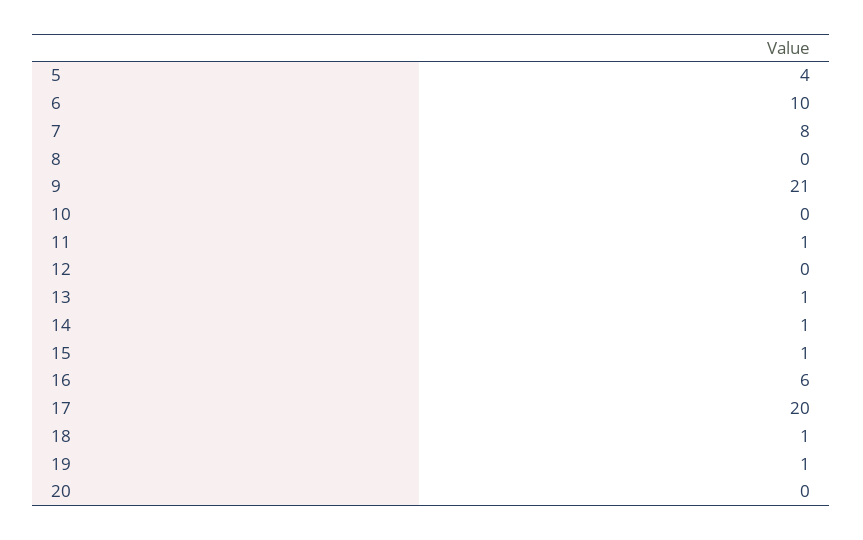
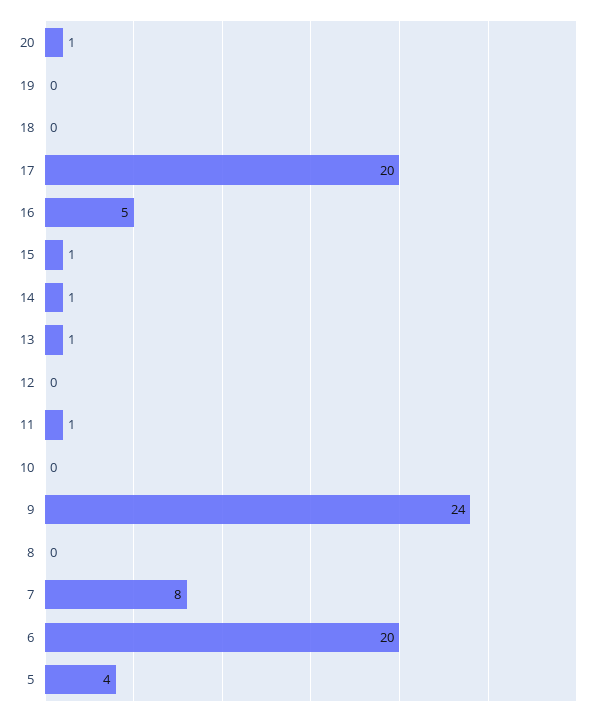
  {
    "5": 4,
-   "6": 10,
+   "6": 20,
    "7": 8,
    "8": 0,
-   "9": 21,
+   "9": 24,
    "10": 0,
    "11": 1,
    "12": 0,
    "13": 1,
    "14": 1,
    "15": 1,
-   "16": 6,
+   "16": 5,
    "17": 20,
-   "18": 1,
+   "18": 0,
-   "19": 1,
+   "19": 0,
-   "20": 0
+   "20": 1
  }

